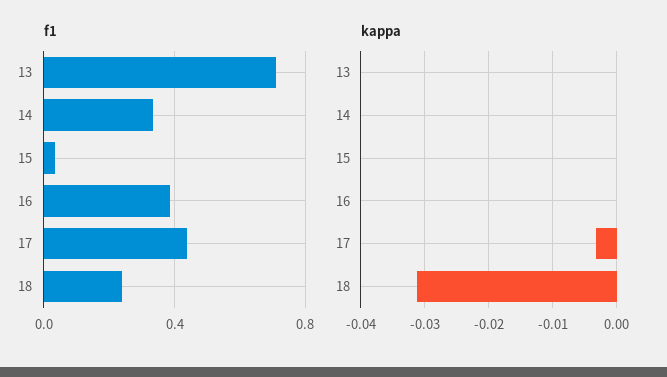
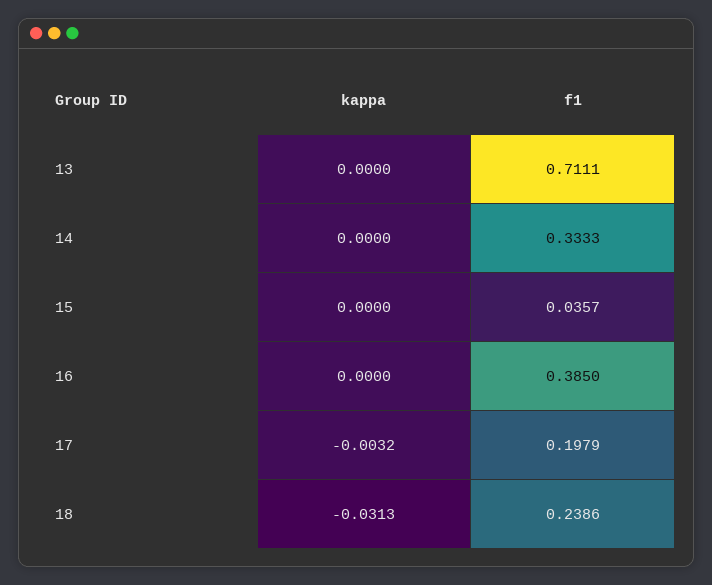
  {
    "f1": {
      "13": 0.7111,
      "14": 0.3333,
      "15": 0.0357,
      "16": 0.385,
-     "17": 0.45,
+     "17": 0.1979,
      "18": 0.2386
    },
    "kappa": {
      "13": 0,
      "14": 0,
      "15": 0,
      "16": 0,
      "17": -0.0032,
      "18": -0.0313
    }
  }

